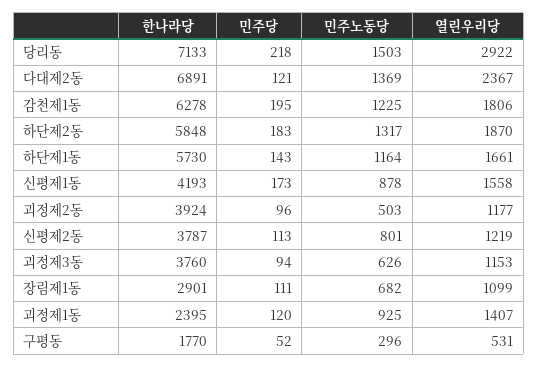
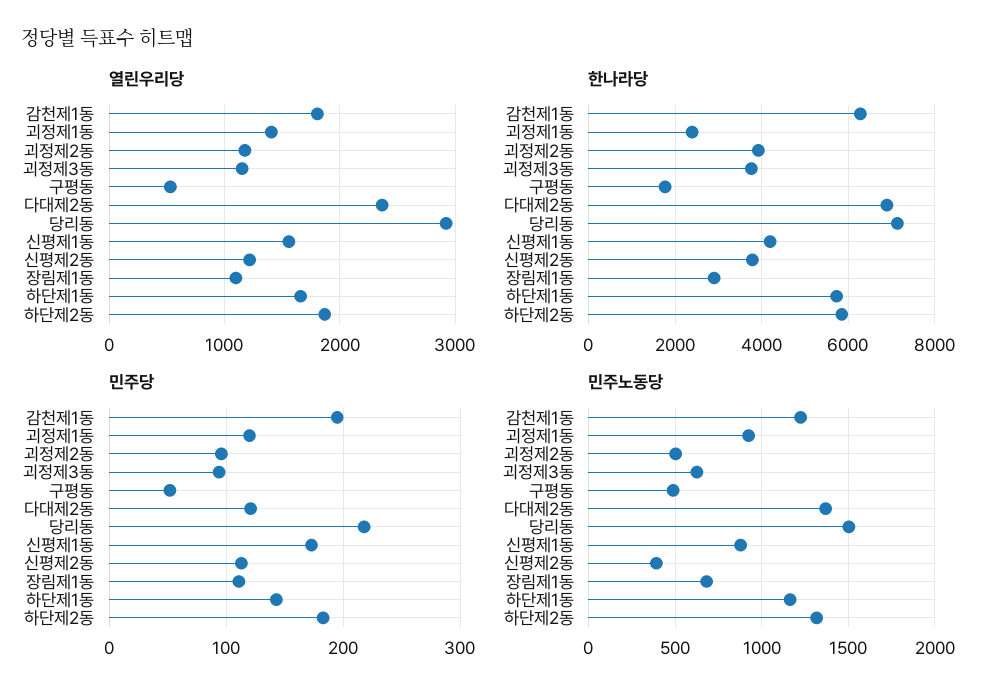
  {
    "한나라당": {
      "당리동": 7133,
      "다대제2동": 6891,
      "감천제1동": 6278,
      "하단제2동": 5848,
      "하단제1동": 5730,
      "신평제1동": 4193,
      "괴정제2동": 3924,
      "신평제2동": 3787,
      "괴정제3동": 3760,
      "장림제1동": 2901,
      "괴정제1동": 2395,
      "구평동": 1770
    },
    "민주당": {
      "당리동": 218,
      "다대제2동": 121,
      "감천제1동": 195,
      "하단제2동": 183,
      "하단제1동": 143,
      "신평제1동": 173,
      "괴정제2동": 96,
      "신평제2동": 113,
      "괴정제3동": 94,
      "장림제1동": 111,
      "괴정제1동": 120,
      "구평동": 52
    },
    "민주노동당": {
      "당리동": 1503,
      "다대제2동": 1369,
      "감천제1동": 1225,
      "하단제2동": 1317,
      "하단제1동": 1164,
      "신평제1동": 878,
      "괴정제2동": 503,
-     "신평제2동": 801,
+     "신평제2동": 400,
      "괴정제3동": 626,
      "장림제1동": 682,
      "괴정제1동": 925,
-     "구평동": 296
+     "구평동": 500
    },
    "열린우리당": {
      "당리동": 2922,
      "다대제2동": 2367,
      "감천제1동": 1806,
      "하단제2동": 1870,
      "하단제1동": 1661,
      "신평제1동": 1558,
      "괴정제2동": 1177,
      "신평제2동": 1219,
      "괴정제3동": 1153,
      "장림제1동": 1099,
      "괴정제1동": 1407,
      "구평동": 531
    }
  }

